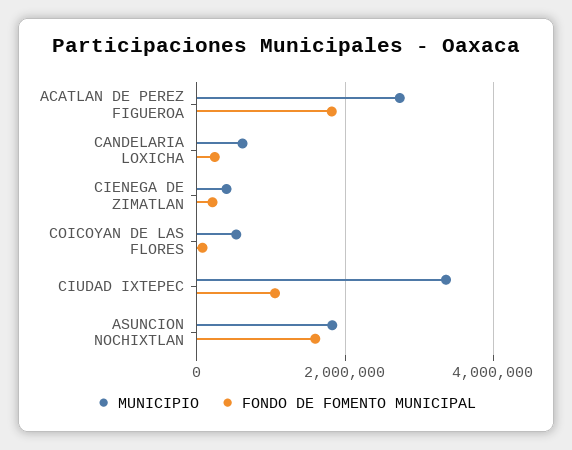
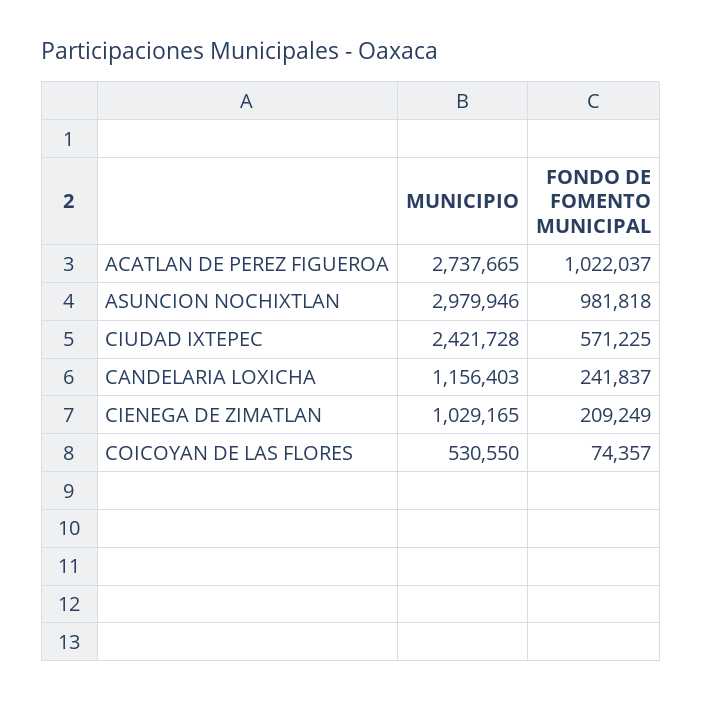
  {
    "MUNICIPIO": {
      "ACATLAN DE PEREZ FIGUEROA": 2737665,
-     "CANDELARIA LOXICHA": 600000,
+     "CANDELARIA LOXICHA": 1156403,
-     "CIENEGA DE ZIMATLAN": 400000,
+     "CIENEGA DE ZIMATLAN": 1029165,
      "COICOYAN DE LAS FLORES": 530550,
-     "CIUDAD IXTEPEC": 3400000,
+     "CIUDAD IXTEPEC": 2421728,
-     "ASUNCION NOCHIXTLAN": 1800000
+     "ASUNCION NOCHIXTLAN": 2979946
    },
    "FONDO DE FOMENTO MUNICIPAL": {
-     "ACATLAN DE PEREZ FIGUEROA": 1800000,
+     "ACATLAN DE PEREZ FIGUEROA": 1022037,
      "CANDELARIA LOXICHA": 241837,
      "CIENEGA DE ZIMATLAN": 209249,
      "COICOYAN DE LAS FLORES": 74357,
-     "CIUDAD IXTEPEC": 1000000,
+     "CIUDAD IXTEPEC": 571225,
-     "ASUNCION NOCHIXTLAN": 1600000
+     "ASUNCION NOCHIXTLAN": 981818
    }
  }

